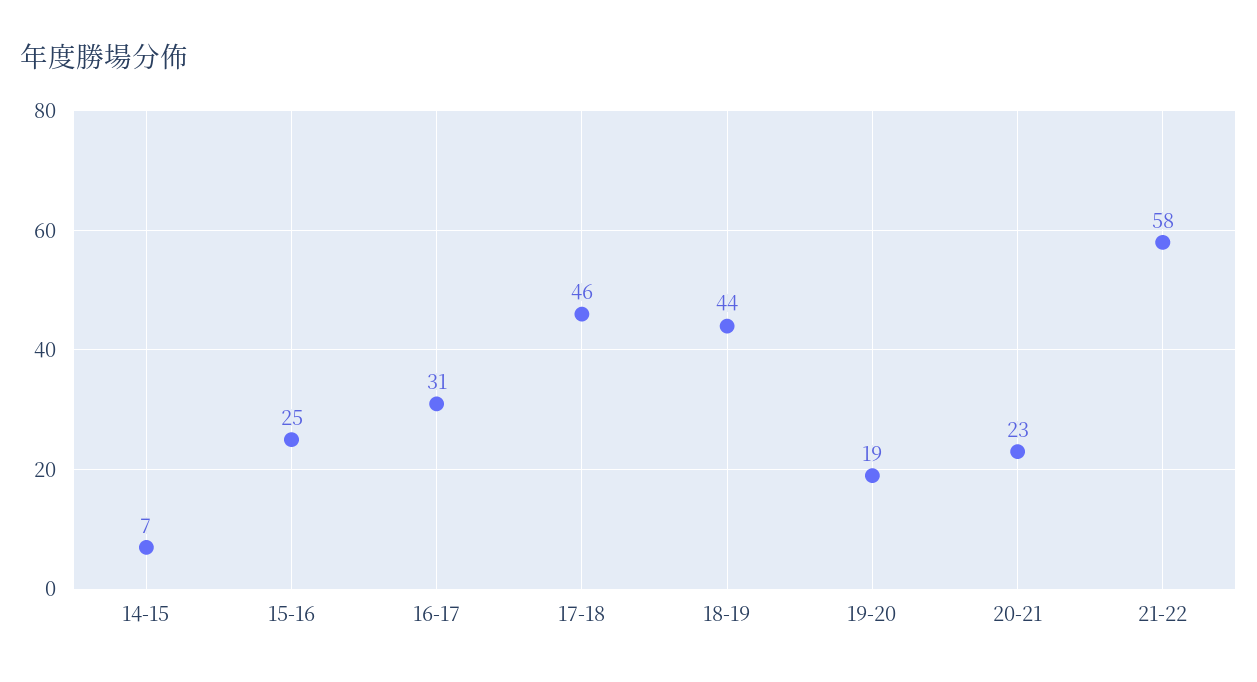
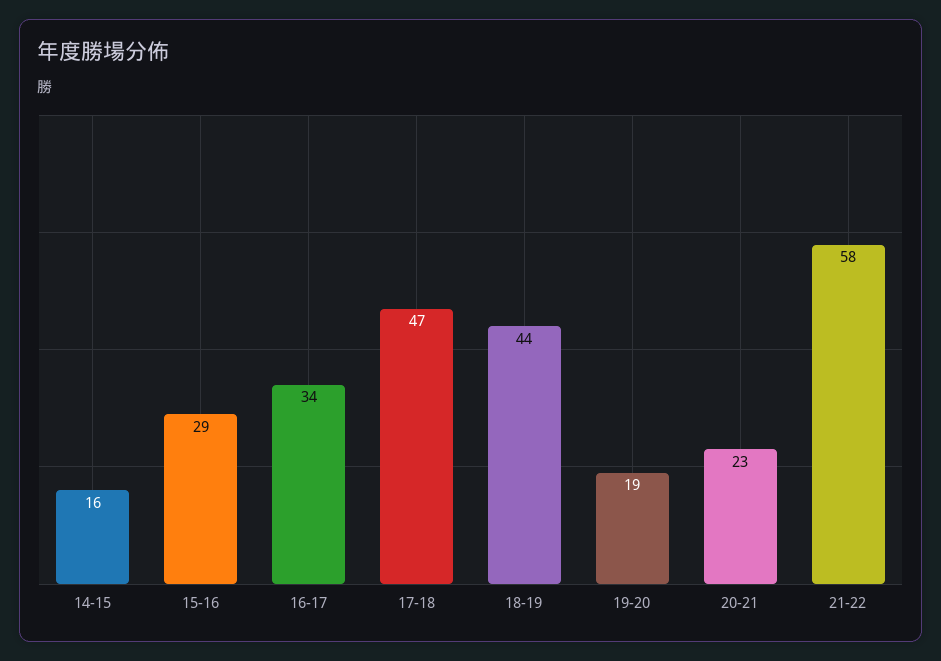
  {
-   "14-15": 7,
+   "14-15": 16,
-   "15-16": 25,
+   "15-16": 29,
-   "16-17": 31,
+   "16-17": 34,
-   "17-18": 46,
+   "17-18": 47,
    "18-19": 44,
    "19-20": 19,
    "20-21": 23,
    "21-22": 58
  }

